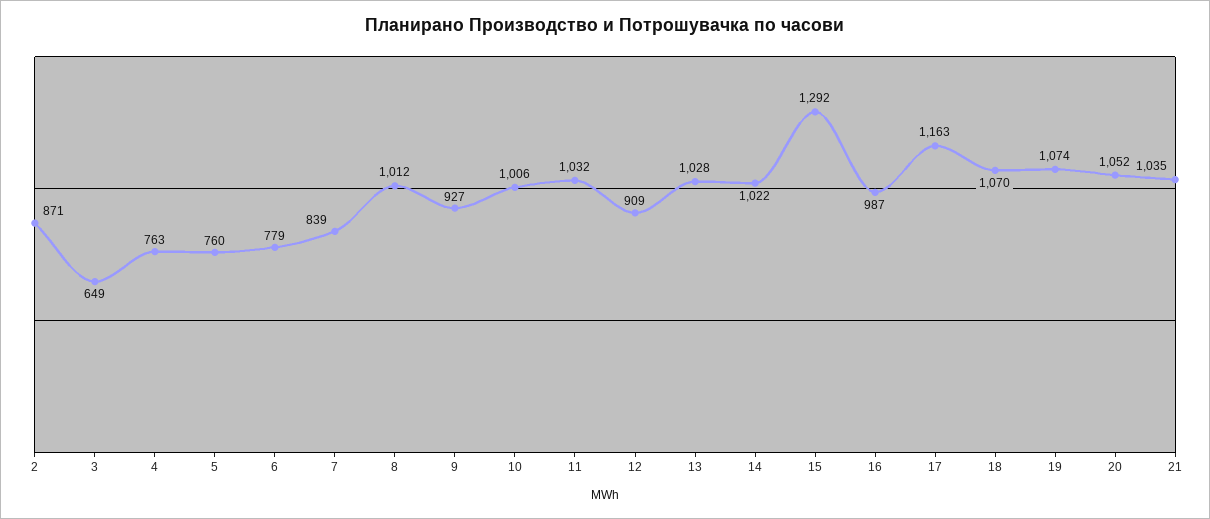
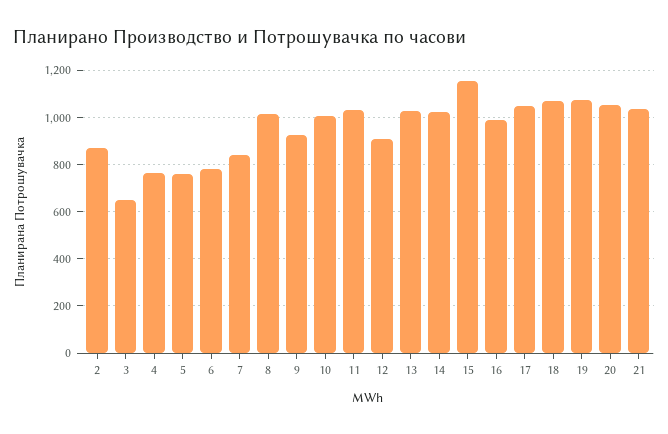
  {
    "2": 871,
    "3": 649,
    "4": 763,
    "5": 760,
    "6": 779,
    "7": 839,
    "8": 1012,
    "9": 927,
    "10": 1006,
    "11": 1032,
    "12": 909,
    "13": 1028,
    "14": 1022,
-   "15": 1292,
+   "15": 1150,
    "16": 987,
-   "17": 1163,
+   "17": 1050,
    "18": 1070,
    "19": 1074,
    "20": 1052,
    "21": 1035
  }

